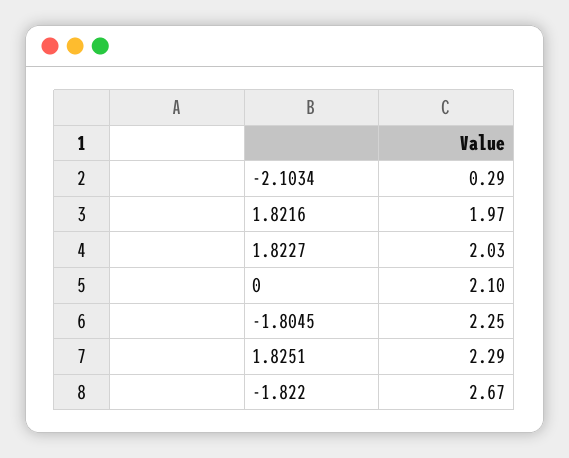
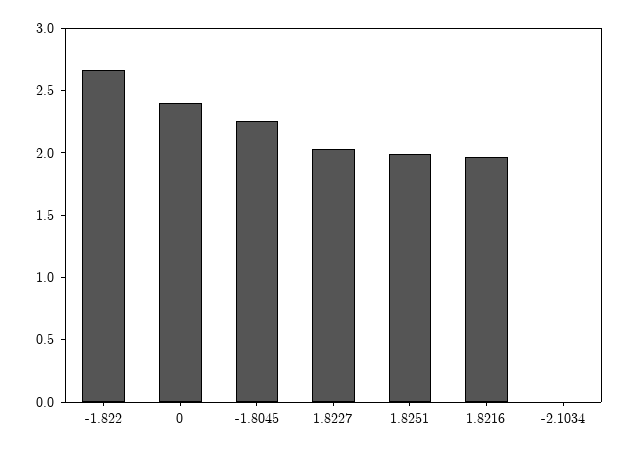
  {
-   "-2.1034": 0.29,
+   "-2.1034": 0,
    "1.8216": 1.97,
    "1.8227": 2.03,
-   "0": 2.1,
+   "0": 2.4,
    "-1.8045": 2.25,
-   "1.8251": 2.29,
+   "1.8251": 2,
    "-1.822": 2.67
  }

